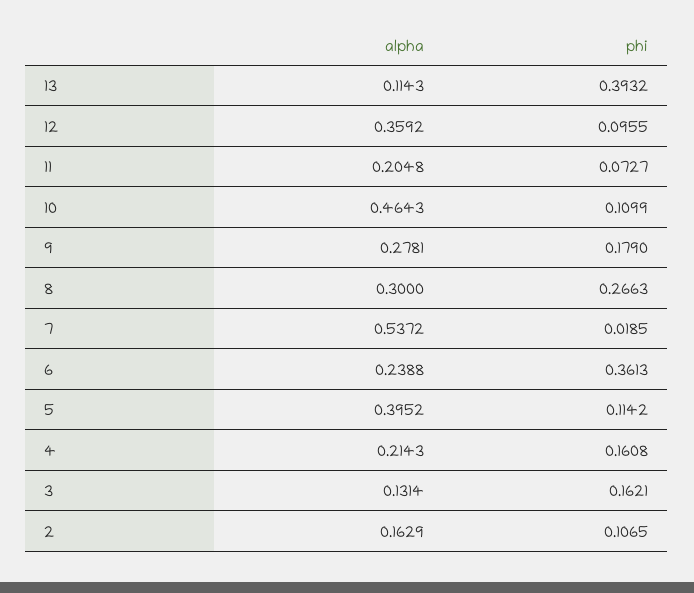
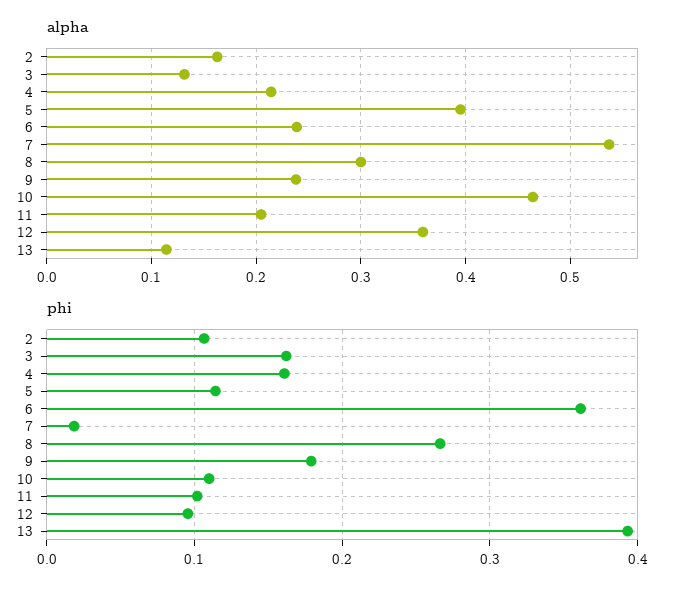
  {
    "alpha": {
      "13": 0.1143,
      "12": 0.3592,
      "11": 0.2048,
      "10": 0.4643,
-     "9": 0.2781,
+     "9": 0.24,
      "8": 0.3,
      "7": 0.5372,
      "6": 0.2388,
      "5": 0.3952,
      "4": 0.2143,
      "3": 0.1314,
      "2": 0.1629
    },
    "phi": {
      "13": 0.3932,
      "12": 0.0955,
-     "11": 0.0727,
+     "11": 0.1,
      "10": 0.1099,
      "9": 0.179,
      "8": 0.2663,
      "7": 0.0185,
      "6": 0.3613,
      "5": 0.1142,
      "4": 0.1608,
      "3": 0.1621,
      "2": 0.1065
    }
  }

